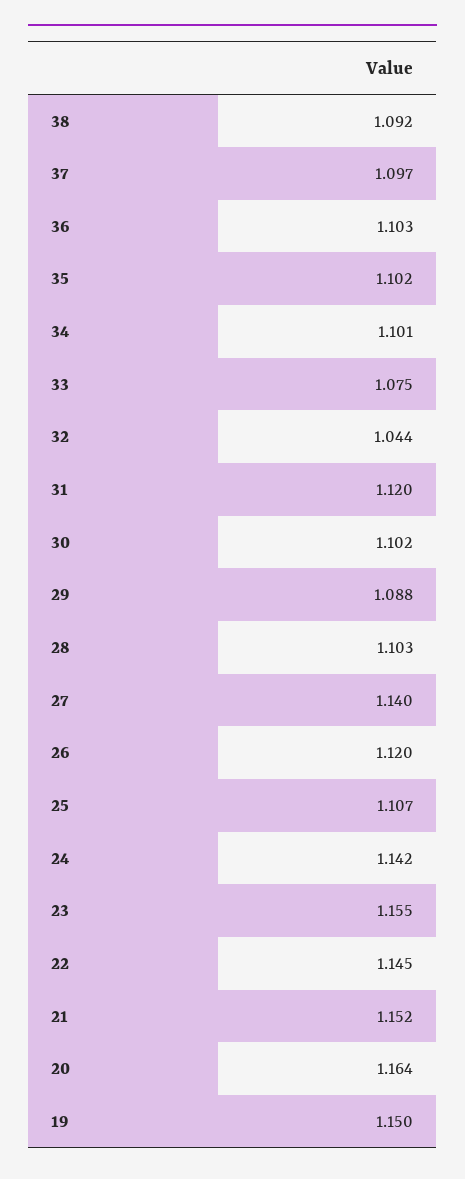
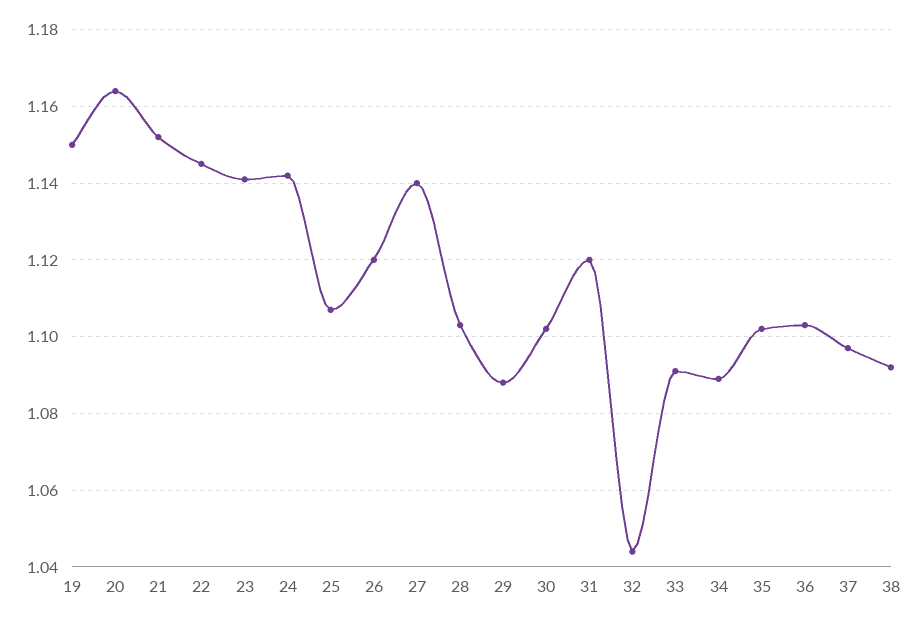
  {
    "38": 1.092,
    "37": 1.097,
    "36": 1.103,
    "35": 1.102,
-   "34": 1.101,
+   "34": 1.09,
-   "33": 1.075,
+   "33": 1.09,
    "32": 1.044,
    "31": 1.12,
    "30": 1.102,
    "29": 1.088,
    "28": 1.103,
    "27": 1.14,
    "26": 1.12,
    "25": 1.107,
    "24": 1.142,
-   "23": 1.155,
+   "23": 1.14,
    "22": 1.145,
    "21": 1.152,
    "20": 1.164,
    "19": 1.15
  }

